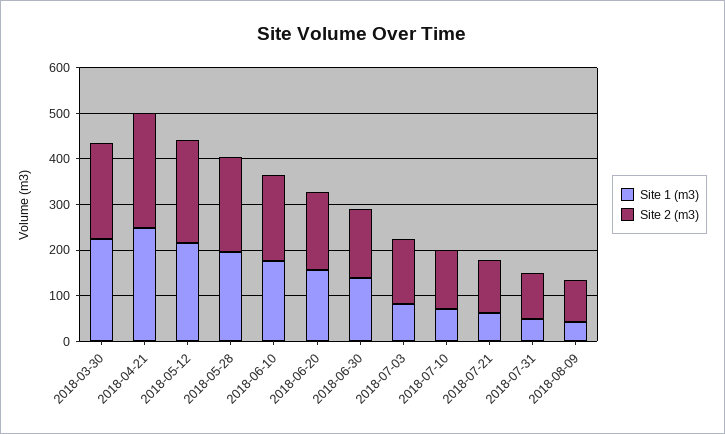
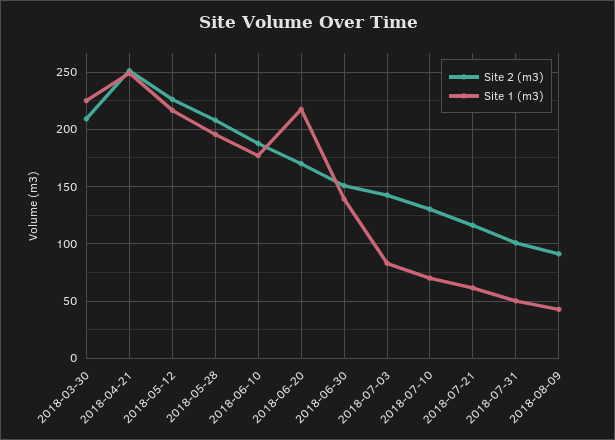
  {
    "Site 1 (m3)": {
      "2018-03-30": 230,
      "2018-04-21": 250,
      "2018-05-12": 220,
      "2018-05-28": 200,
      "2018-06-10": 180,
-     "2018-06-20": 160,
+     "2018-06-20": 220,
      "2018-06-30": 140,
      "2018-07-03": 80,
      "2018-07-10": 70,
      "2018-07-21": 60,
      "2018-07-31": 50,
      "2018-08-09": 40
    },
    "Site 2 (m3)": {
      "2018-03-30": 210,
      "2018-04-21": 250,
      "2018-05-12": 230,
      "2018-05-28": 210,
      "2018-06-10": 190,
      "2018-06-20": 170,
      "2018-06-30": 150,
      "2018-07-03": 140,
      "2018-07-10": 130,
      "2018-07-21": 120,
      "2018-07-31": 100,
      "2018-08-09": 90
    }
  }

